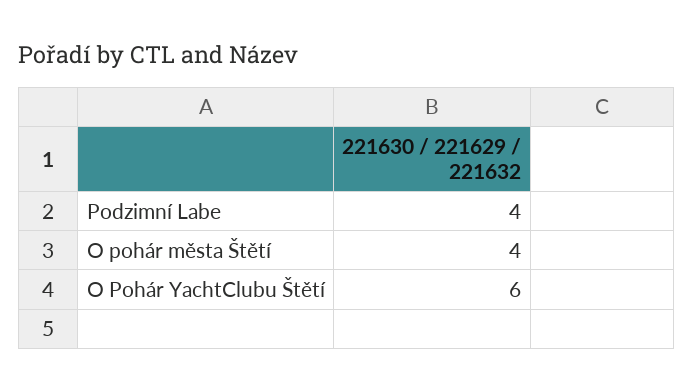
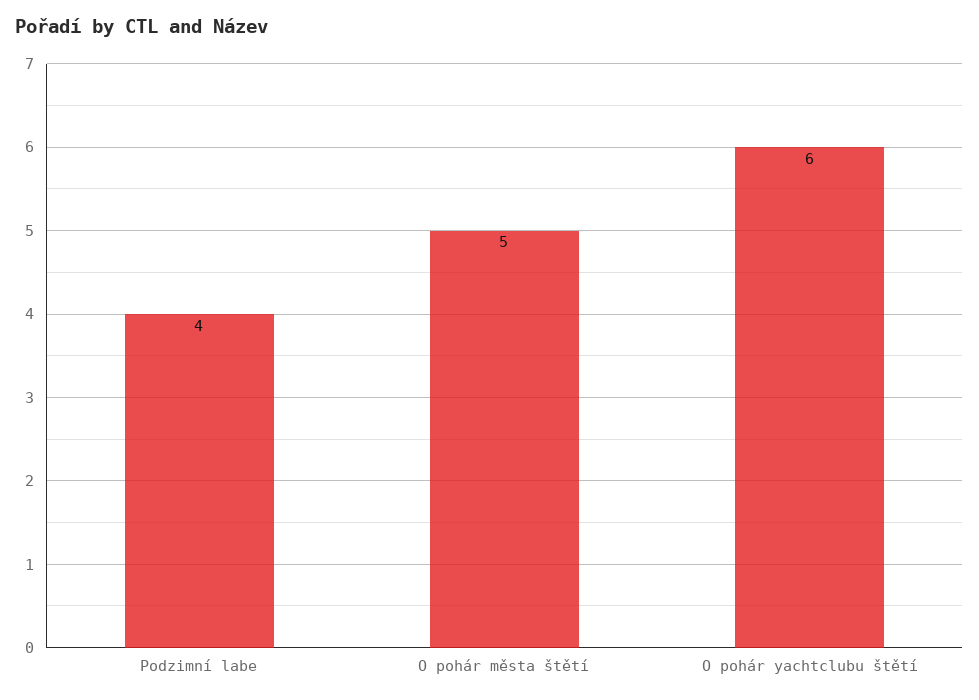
  {
    "Podzimní Labe": 4,
-   "O pohár města Štětí": 4,
+   "O pohár města Štětí": 5,
    "O Pohár YachtClubu Štětí": 6
  }

